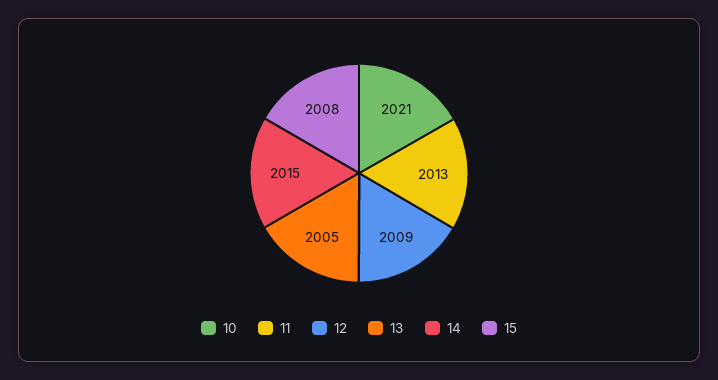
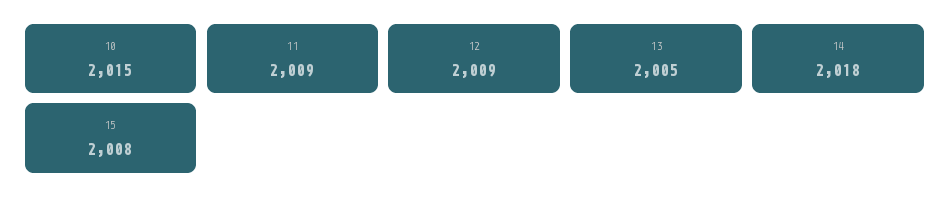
  {
-   "10": 2021,
+   "10": 2015,
-   "11": 2013,
+   "11": 2009,
    "12": 2009,
    "13": 2005,
-   "14": 2015,
+   "14": 2018,
    "15": 2008
  }

